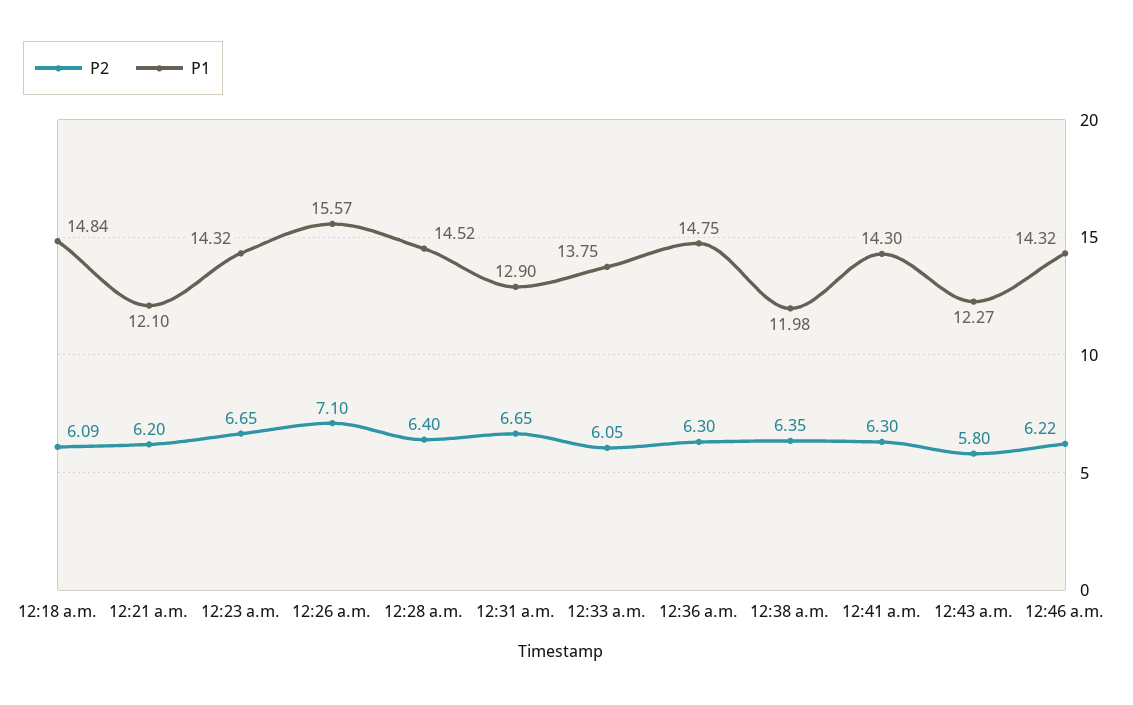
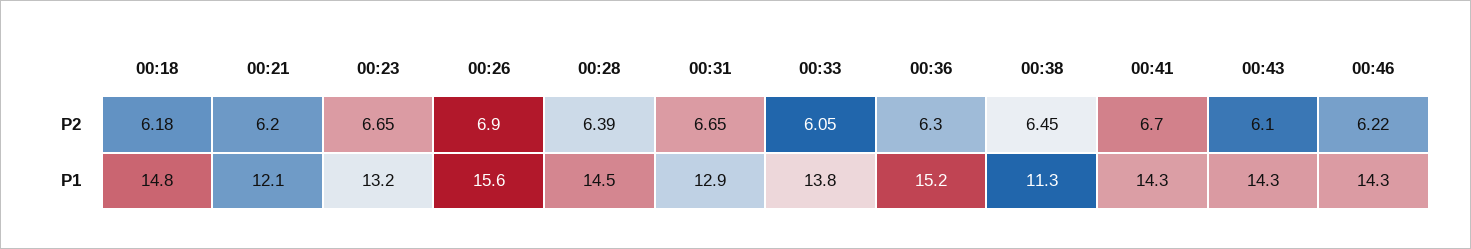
  {
    "P2": {
-     "12:18 a.m.": 6.09,
+     "12:18 a.m.": 6.18,
      "12:21 a.m.": 6.2,
      "12:23 a.m.": 6.65,
-     "12:26 a.m.": 7.1,
+     "12:26 a.m.": 6.9,
-     "12:28 a.m.": 6.4,
+     "12:28 a.m.": 6.39,
      "12:31 a.m.": 6.65,
      "12:33 a.m.": 6.05,
      "12:36 a.m.": 6.3,
-     "12:38 a.m.": 6.35,
+     "12:38 a.m.": 6.45,
-     "12:41 a.m.": 6.3,
+     "12:41 a.m.": 6.7,
-     "12:43 a.m.": 5.8,
+     "12:43 a.m.": 6.1,
      "12:46 a.m.": 6.22
    },
    "P1": {
      "12:18 a.m.": 14.84,
      "12:21 a.m.": 12.1,
-     "12:23 a.m.": 14.32,
+     "12:23 a.m.": 13.2,
      "12:26 a.m.": 15.57,
      "12:28 a.m.": 14.52,
      "12:31 a.m.": 12.9,
      "12:33 a.m.": 13.75,
-     "12:36 a.m.": 14.75,
+     "12:36 a.m.": 15.2,
-     "12:38 a.m.": 11.98,
+     "12:38 a.m.": 11.3,
      "12:41 a.m.": 14.3,
-     "12:43 a.m.": 12.27,
+     "12:43 a.m.": 14.3,
      "12:46 a.m.": 14.32
    }
  }

